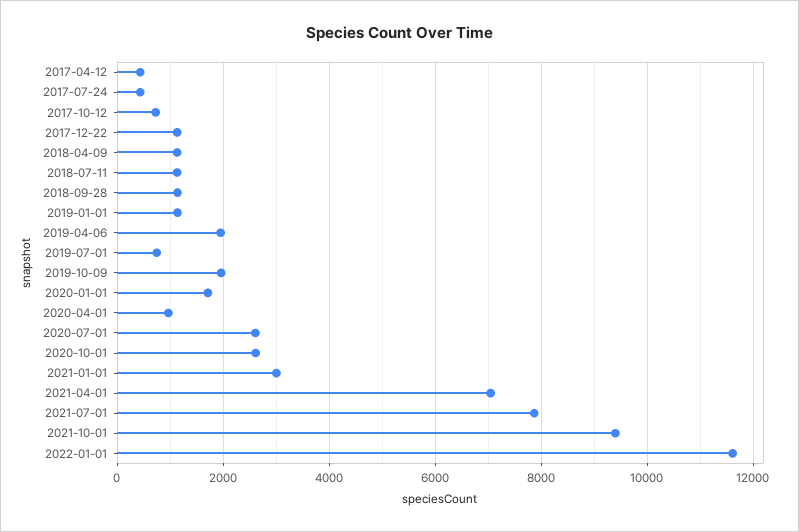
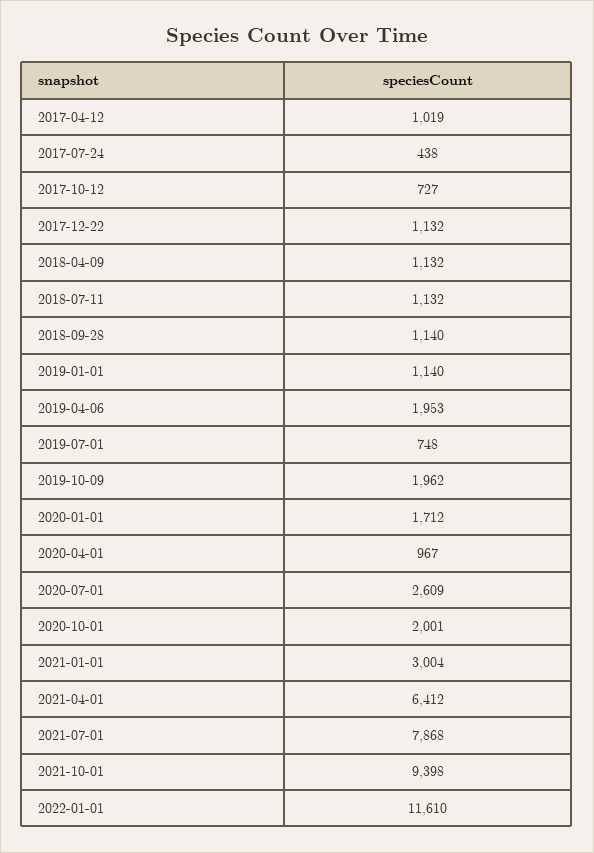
  {
-   "2017-04-12": 400,
+   "2017-04-12": 1019,
    "2017-07-24": 438,
    "2017-10-12": 727,
    "2017-12-22": 1132,
    "2018-04-09": 1132,
    "2018-07-11": 1132,
    "2018-09-28": 1140,
    "2019-01-01": 1140,
    "2019-04-06": 1953,
    "2019-07-01": 748,
    "2019-10-09": 1962,
    "2020-01-01": 1712,
    "2020-04-01": 967,
    "2020-07-01": 2609,
-   "2020-10-01": 2600,
+   "2020-10-01": 2001,
    "2021-01-01": 3004,
-   "2021-04-01": 7000,
+   "2021-04-01": 6412,
    "2021-07-01": 7868,
    "2021-10-01": 9398,
    "2022-01-01": 11610
  }

